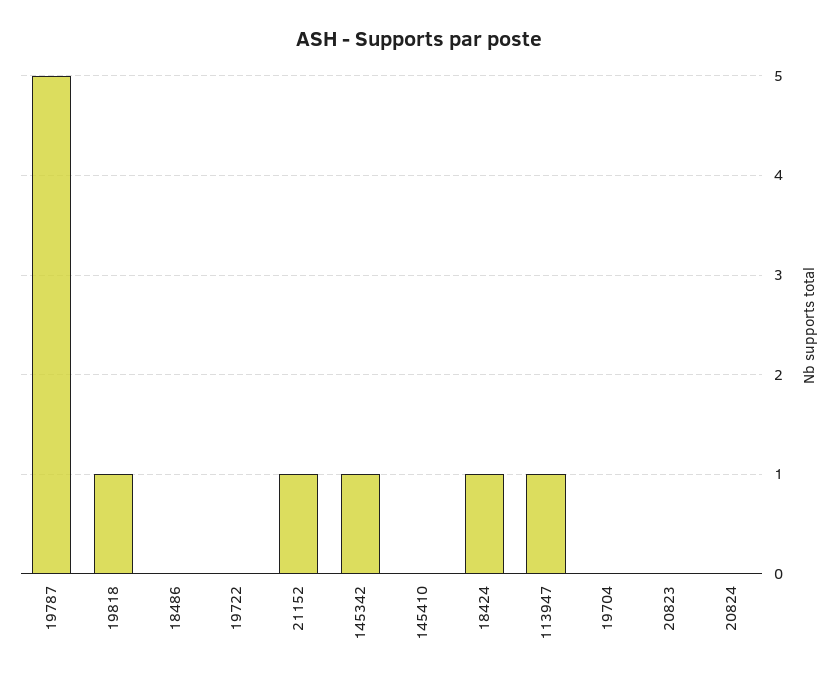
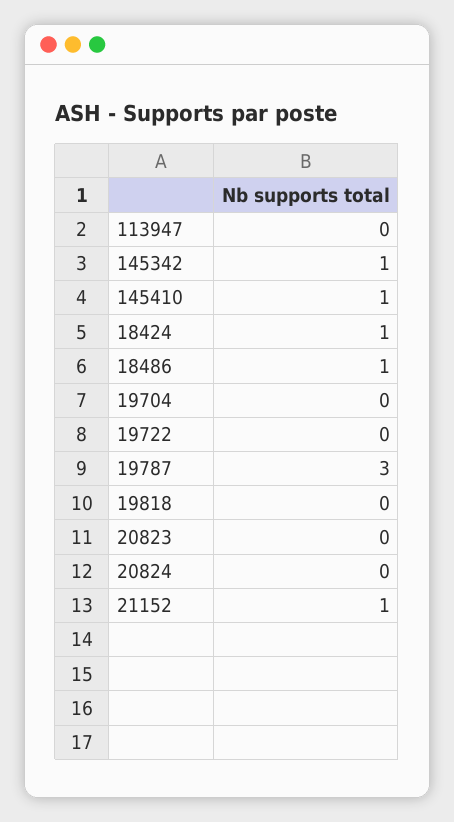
  {
-   "19787": 5,
+   "19787": 3,
-   "19818": 1,
+   "19818": 0,
-   "18486": 0,
+   "18486": 1,
    "19722": 0,
    "21152": 1,
    "145342": 1,
-   "145410": 0,
+   "145410": 1,
    "18424": 1,
-   "113947": 1,
+   "113947": 0,
    "19704": 0,
    "20823": 0,
    "20824": 0
  }

